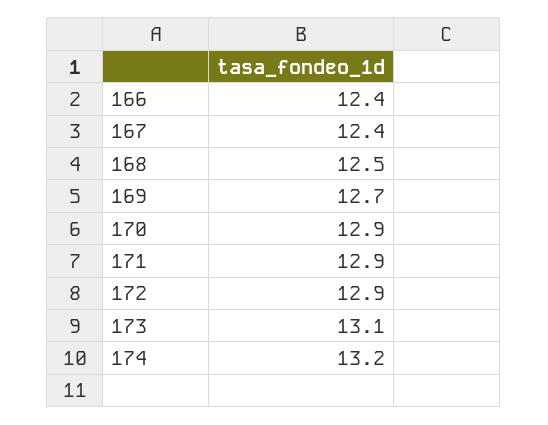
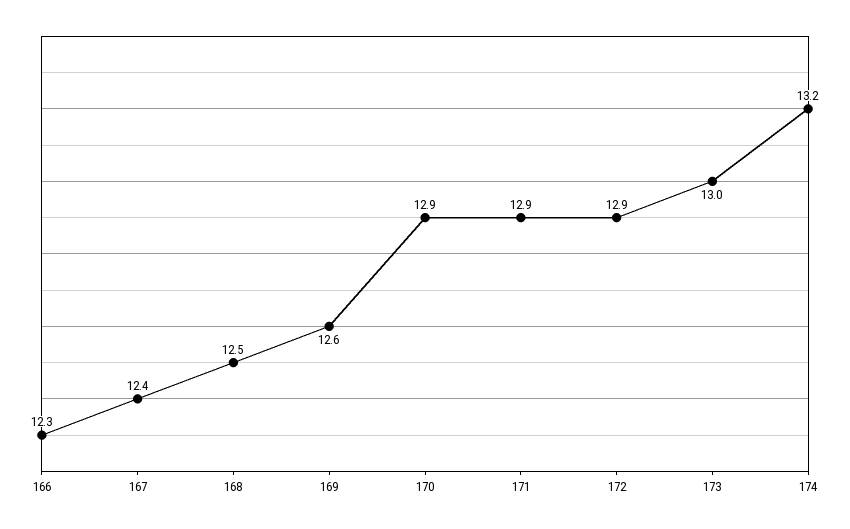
  {
-   "166": 12.4,
+   "166": 12.3,
    "167": 12.4,
    "168": 12.5,
-   "169": 12.7,
+   "169": 12.6,
    "170": 12.9,
    "171": 12.9,
    "172": 12.9,
-   "173": 13.1,
+   "173": 13,
    "174": 13.2
  }

